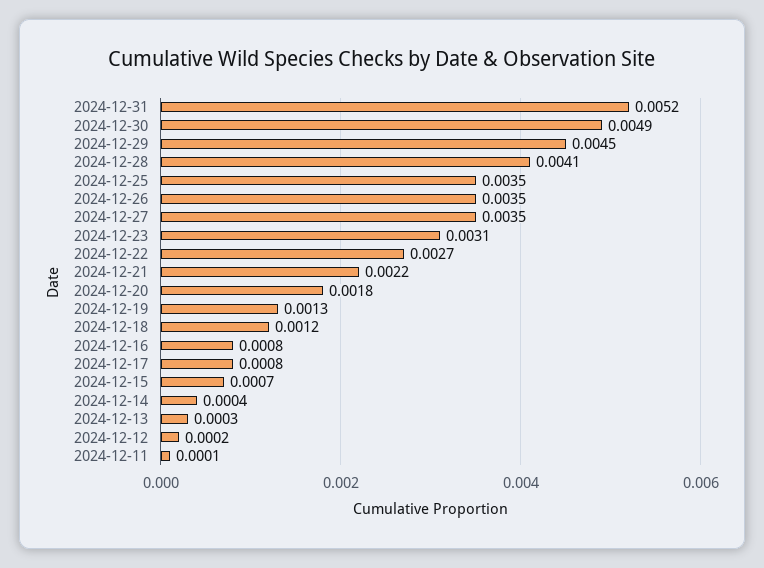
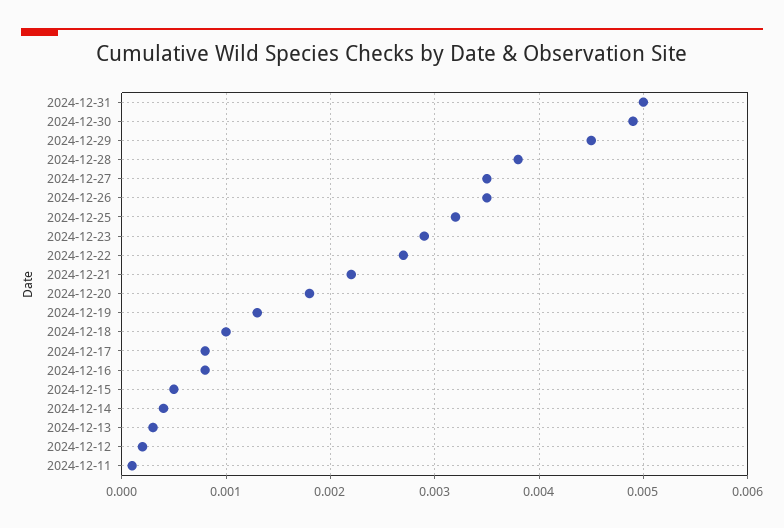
  {
-   "2024-12-31": 0.0052,
+   "2024-12-31": 0.005,
    "2024-12-30": 0.0049,
    "2024-12-29": 0.0045,
-   "2024-12-28": 0.0041,
+   "2024-12-28": 0.0038,
-   "2024-12-25": 0.0035,
+   "2024-12-25": 0.0032,
    "2024-12-26": 0.0035,
    "2024-12-27": 0.0035,
-   "2024-12-23": 0.0031,
+   "2024-12-23": 0.0029,
    "2024-12-22": 0.0027,
    "2024-12-21": 0.0022,
    "2024-12-20": 0.0018,
    "2024-12-19": 0.0013,
-   "2024-12-18": 0.0012,
+   "2024-12-18": 0.001,
    "2024-12-16": 0.0008,
    "2024-12-17": 0.0008,
-   "2024-12-15": 0.0007,
+   "2024-12-15": 0.0005,
    "2024-12-14": 0.0004,
    "2024-12-13": 0.0003,
    "2024-12-12": 0.0002,
    "2024-12-11": 0.0001
  }

